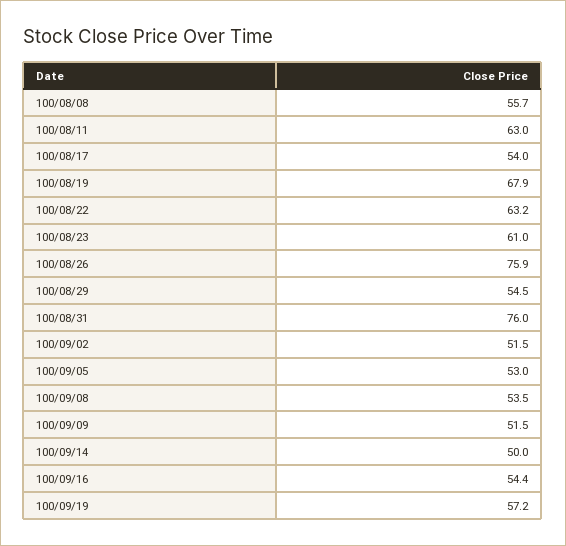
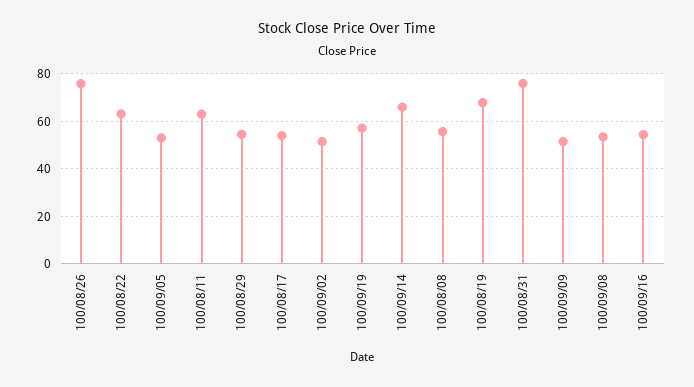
  {
    "100/08/08": 55.7,
    "100/08/11": 63,
    "100/08/17": 54,
    "100/08/19": 67.9,
    "100/08/22": 63.2,
-   "100/08/23": 61,
    "100/08/26": 75.9,
    "100/08/29": 54.5,
    "100/08/31": 76,
    "100/09/02": 51.5,
    "100/09/05": 53,
    "100/09/08": 53.5,
    "100/09/09": 51.5,
-   "100/09/14": 50,
+   "100/09/14": 65,
    "100/09/16": 54.4,
    "100/09/19": 57.2
  }

